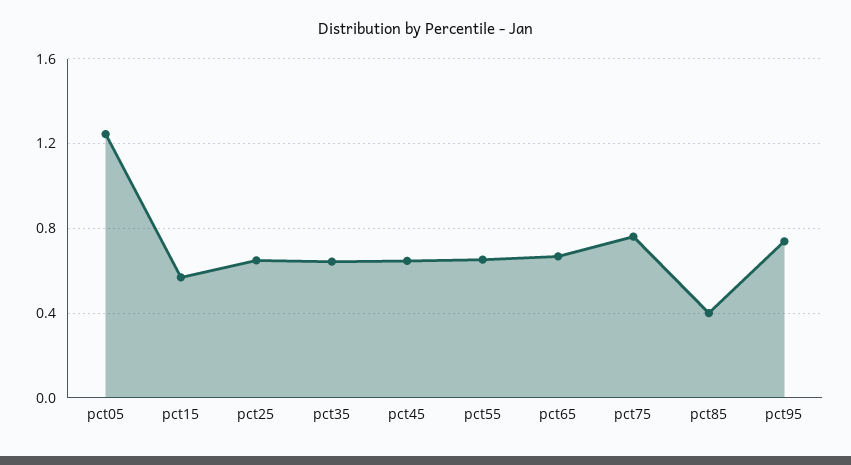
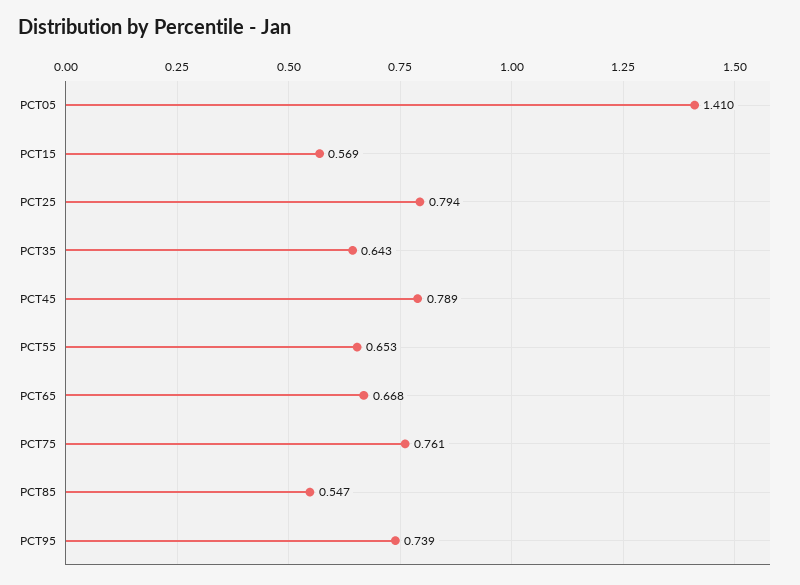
  {
-   "pct05": 1.25,
+   "pct05": 1.41,
    "pct15": 0.569,
-   "pct25": 0.65,
+   "pct25": 0.794,
    "pct35": 0.643,
-   "pct45": 0.65,
+   "pct45": 0.789,
    "pct55": 0.653,
    "pct65": 0.668,
    "pct75": 0.761,
-   "pct85": 0.4,
+   "pct85": 0.547,
    "pct95": 0.739
  }

